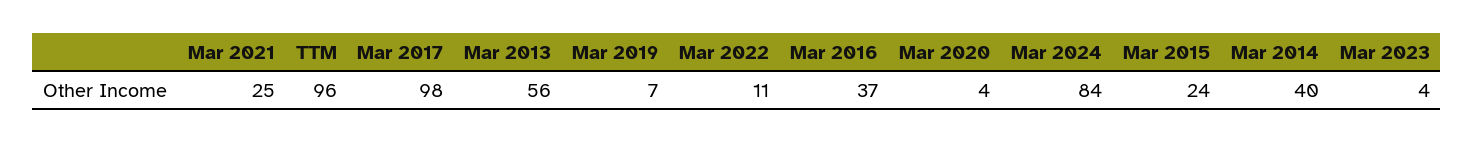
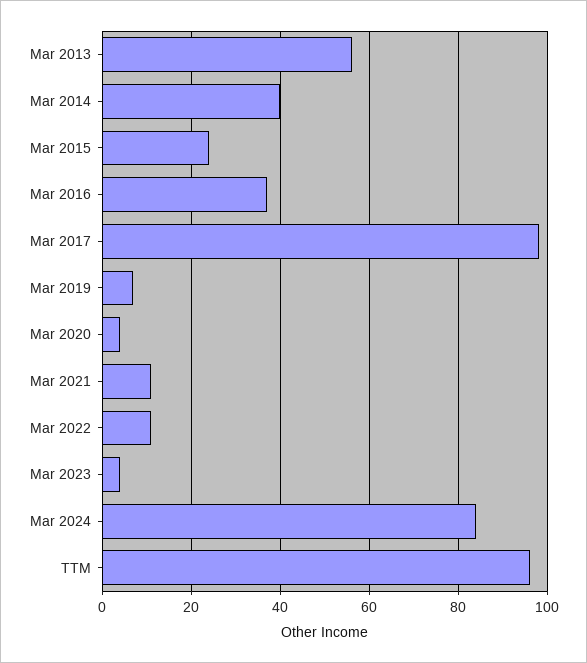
  {
-   "Mar 2021": 25,
+   "Mar 2021": 10,
    "TTM": 96,
    "Mar 2017": 98,
    "Mar 2013": 56,
    "Mar 2019": 7,
    "Mar 2022": 11,
    "Mar 2016": 37,
    "Mar 2020": 4,
    "Mar 2024": 84,
    "Mar 2015": 24,
    "Mar 2014": 40,
    "Mar 2023": 4
  }

